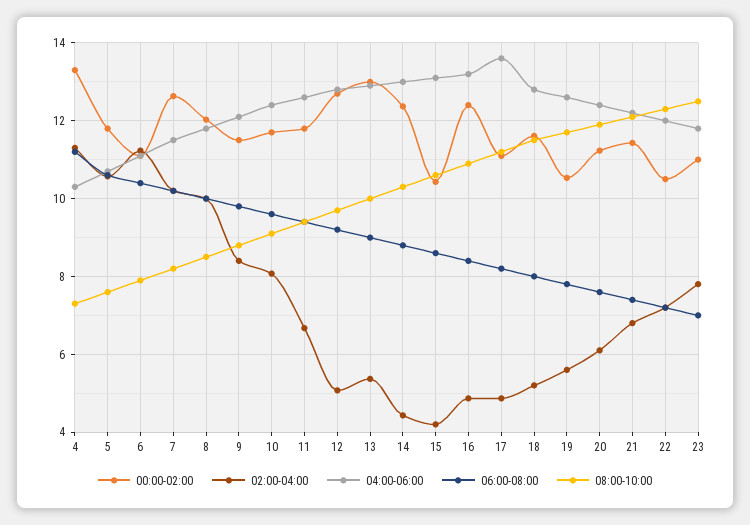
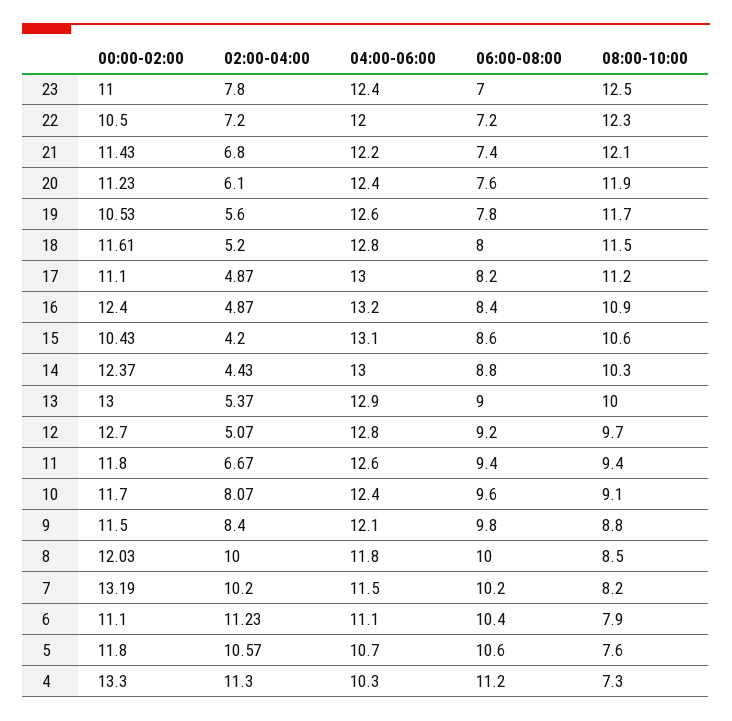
  {
    "00:00-02:00": {
      "4": 13.3,
      "5": 11.8,
      "6": 11.1,
-     "7": 12.6,
+     "7": 13.19,
      "8": 12.03,
      "9": 11.5,
      "10": 11.7,
      "11": 11.8,
      "12": 12.7,
      "13": 13,
      "14": 12.37,
      "15": 10.43,
      "16": 12.4,
      "17": 11.1,
      "18": 11.61,
      "19": 10.53,
      "20": 11.23,
      "21": 11.43,
      "22": 10.5,
      "23": 11
    },
    "02:00-04:00": {
      "4": 11.3,
      "5": 10.57,
      "6": 11.23,
      "7": 10.2,
      "8": 10,
      "9": 8.4,
      "10": 8.07,
      "11": 6.67,
      "12": 5.07,
      "13": 5.37,
      "14": 4.43,
      "15": 4.2,
      "16": 4.87,
      "17": 4.87,
      "18": 5.2,
      "19": 5.6,
      "20": 6.1,
      "21": 6.8,
      "22": 7.2,
      "23": 7.8
    },
    "04:00-06:00": {
      "4": 10.3,
      "5": 10.7,
      "6": 11.1,
      "7": 11.5,
      "8": 11.8,
      "9": 12.1,
      "10": 12.4,
      "11": 12.6,
      "12": 12.8,
      "13": 12.9,
      "14": 13,
      "15": 13.1,
      "16": 13.2,
-     "17": 13.6,
+     "17": 13,
      "18": 12.8,
      "19": 12.6,
      "20": 12.4,
      "21": 12.2,
      "22": 12,
-     "23": 11.8
+     "23": 12.4
    },
    "06:00-08:00": {
      "4": 11.2,
      "5": 10.6,
      "6": 10.4,
      "7": 10.2,
      "8": 10,
      "9": 9.8,
      "10": 9.6,
      "11": 9.4,
      "12": 9.2,
      "13": 9,
      "14": 8.8,
      "15": 8.6,
      "16": 8.4,
      "17": 8.2,
      "18": 8,
      "19": 7.8,
      "20": 7.6,
      "21": 7.4,
      "22": 7.2,
      "23": 7
    },
    "08:00-10:00": {
      "4": 7.3,
      "5": 7.6,
      "6": 7.9,
      "7": 8.2,
      "8": 8.5,
      "9": 8.8,
      "10": 9.1,
      "11": 9.4,
      "12": 9.7,
      "13": 10,
      "14": 10.3,
      "15": 10.6,
      "16": 10.9,
      "17": 11.2,
      "18": 11.5,
      "19": 11.7,
      "20": 11.9,
      "21": 12.1,
      "22": 12.3,
      "23": 12.5
    }
  }

